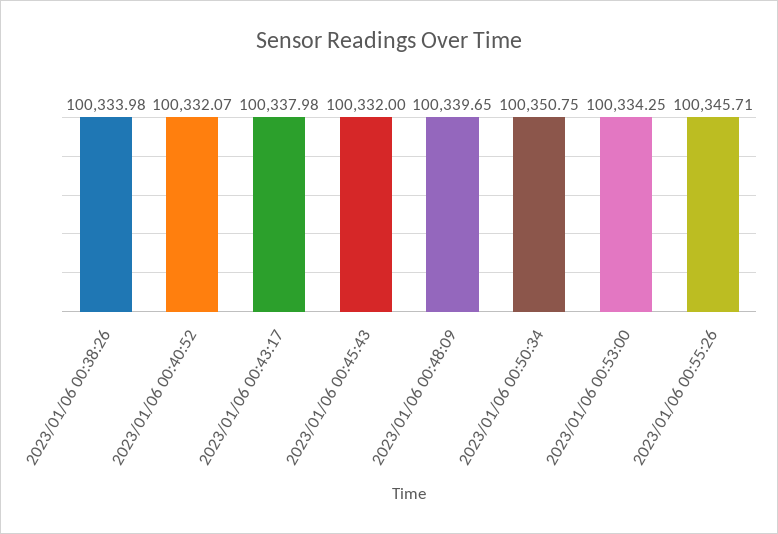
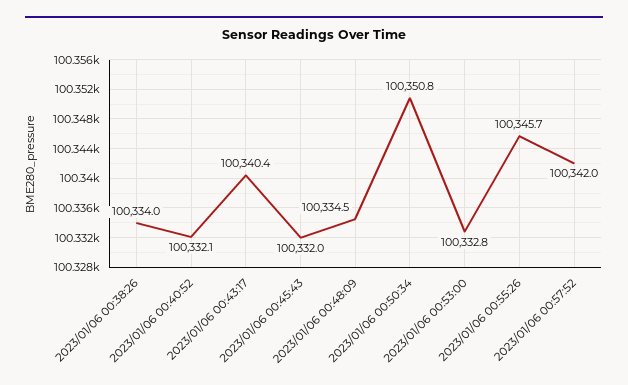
  {
    "2023/01/06 00:38:26": 100333.98,
    "2023/01/06 00:40:52": 100332.07,
-   "2023/01/06 00:43:17": 100337.98,
+   "2023/01/06 00:43:17": 100340.4,
    "2023/01/06 00:45:43": 100332,
-   "2023/01/06 00:48:09": 100339.65,
+   "2023/01/06 00:48:09": 100334.5,
    "2023/01/06 00:50:34": 100350.75,
-   "2023/01/06 00:53:00": 100334.25,
+   "2023/01/06 00:53:00": 100332.8,
-   "2023/01/06 00:55:26": 100345.71
+   "2023/01/06 00:55:26": 100345.71,
+   "2023/01/06 00:57:52": 100342
  }

